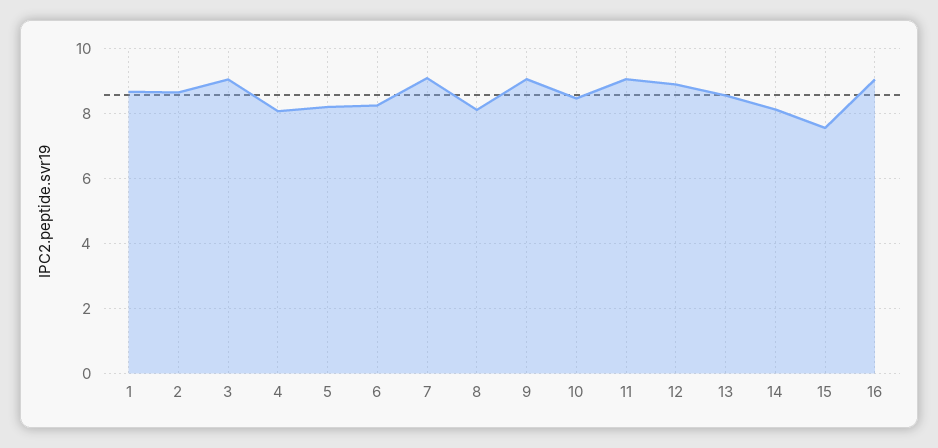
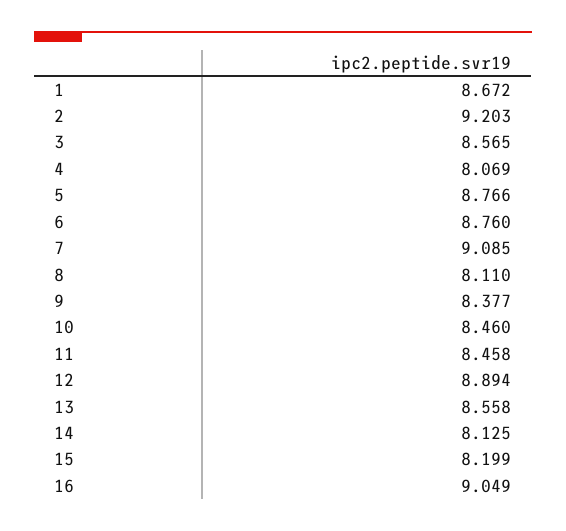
  {
    "1": 8.672,
-   "2": 8.6,
+   "2": 9.203,
-   "3": 9,
+   "3": 8.565,
    "4": 8.069,
-   "5": 8.2,
+   "5": 8.766,
-   "6": 8.2,
+   "6": 8.76,
    "7": 9.085,
    "8": 8.11,
-   "9": 9,
+   "9": 8.377,
    "10": 8.46,
-   "11": 9,
+   "11": 8.458,
    "12": 8.894,
    "13": 8.558,
    "14": 8.125,
-   "15": 7.6,
+   "15": 8.199,
    "16": 9.049
  }

